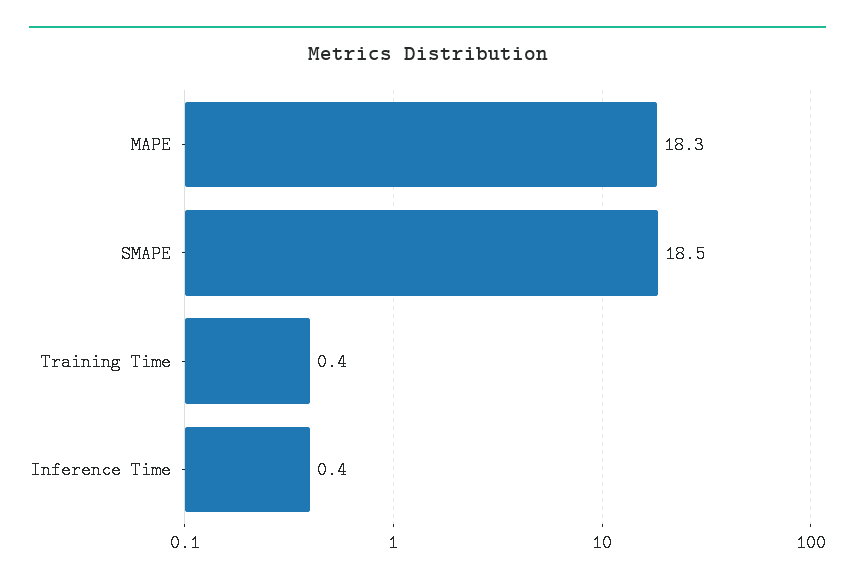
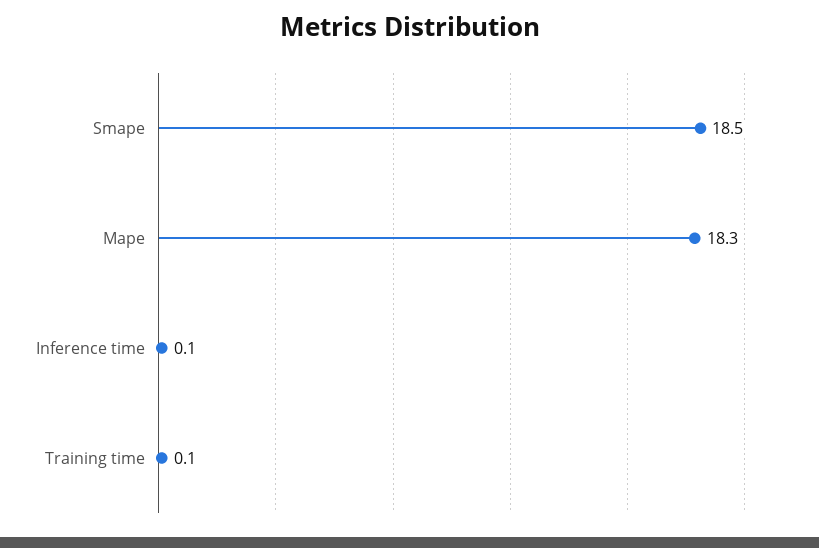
  {
    "MAPE": 18.3,
    "SMAPE": 18.5,
-   "Training Time": 0.4,
+   "Training Time": 0.1,
-   "Inference Time": 0.4
+   "Inference Time": 0.1
  }

